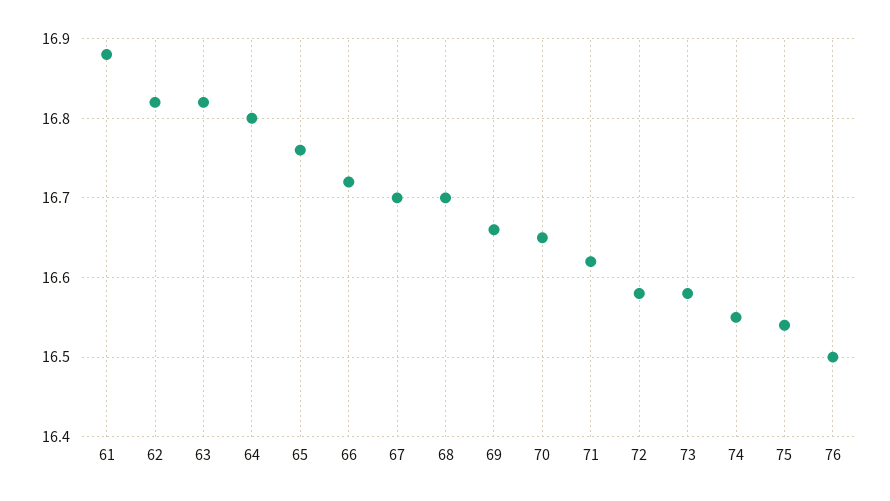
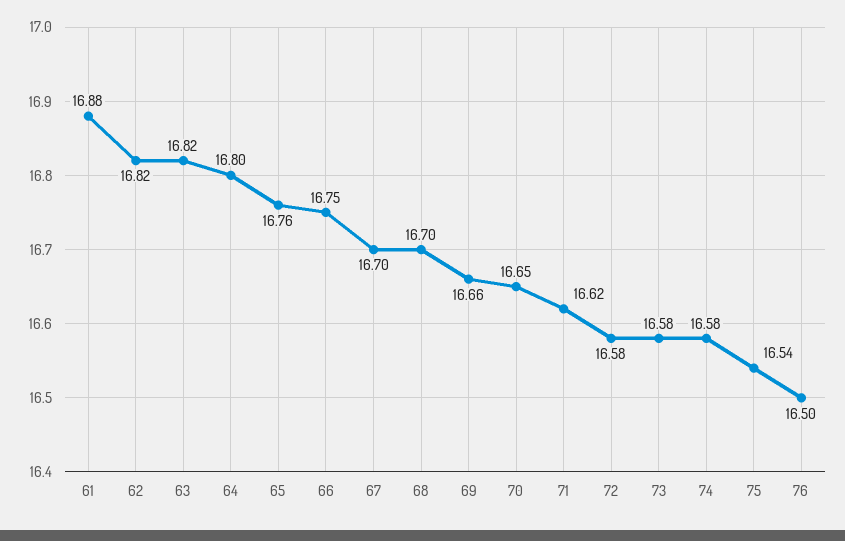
  {
    "61": 16.88,
    "62": 16.82,
    "63": 16.82,
    "64": 16.8,
    "65": 16.76,
-   "66": 16.72,
+   "66": 16.75,
    "67": 16.7,
    "68": 16.7,
    "69": 16.66,
    "70": 16.65,
    "71": 16.62,
    "72": 16.58,
    "73": 16.58,
-   "74": 16.55,
+   "74": 16.58,
    "75": 16.54,
    "76": 16.5
  }

